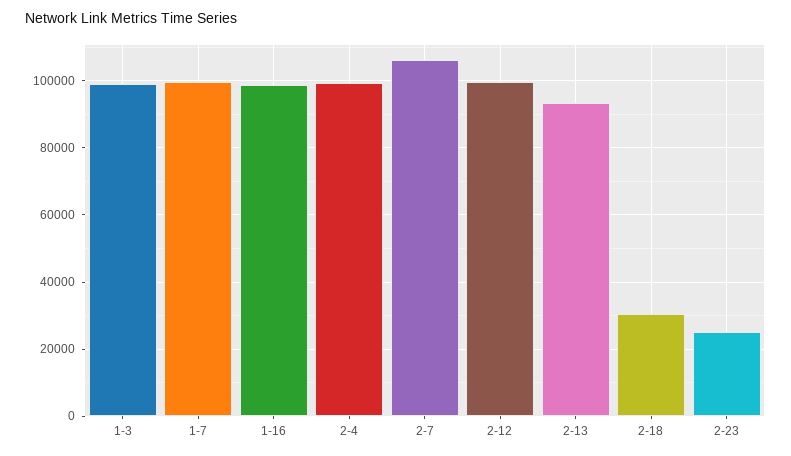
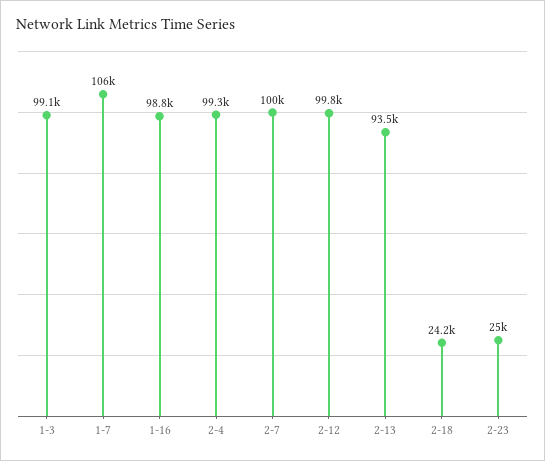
  {
    "1-3": 99100,
-   "1-7": 100000,
+   "1-7": 106000,
    "1-16": 98800,
    "2-4": 99300,
-   "2-7": 106000,
+   "2-7": 100000,
    "2-12": 99800,
    "2-13": 93500,
-   "2-18": 30000,
+   "2-18": 24200,
    "2-23": 25000
  }

